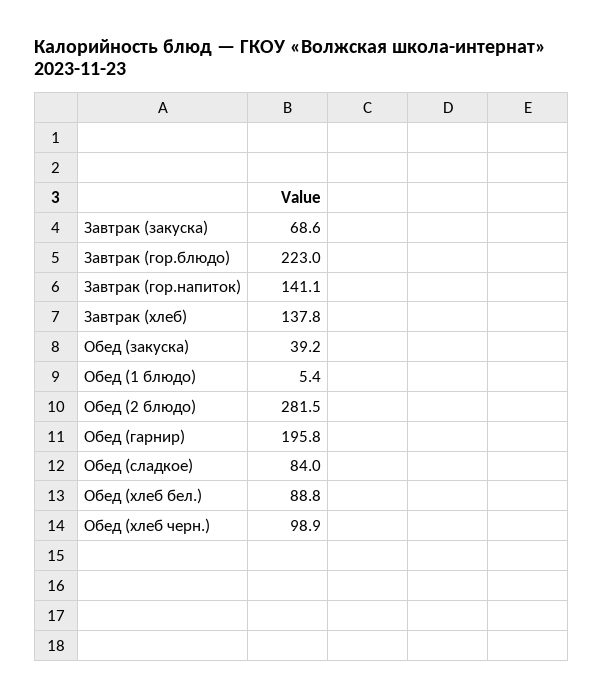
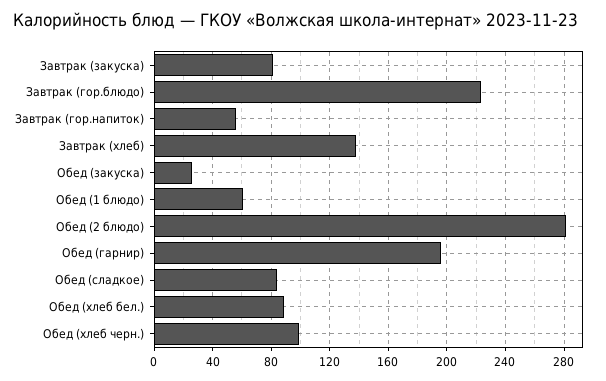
  {
-   "Завтрак (закуска)": 68.6,
+   "Завтрак (закуска)": 80,
    "Завтрак (гор.блюдо)": 223,
-   "Завтрак (гор.напиток)": 141.1,
+   "Завтрак (гор.напиток)": 55,
    "Завтрак (хлеб)": 137.8,
-   "Обед (закуска)": 39.2,
+   "Обед (закуска)": 25,
-   "Обед (1 блюдо)": 5.4,
+   "Обед (1 блюдо)": 60,
    "Обед (2 блюдо)": 281.5,
    "Обед (гарнир)": 195.8,
    "Обед (сладкое)": 84,
    "Обед (хлеб бел.)": 88.8,
    "Обед (хлеб черн.)": 98.9
  }

